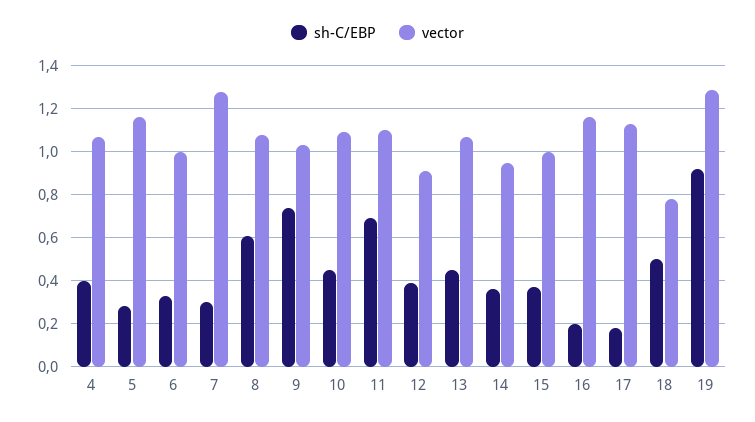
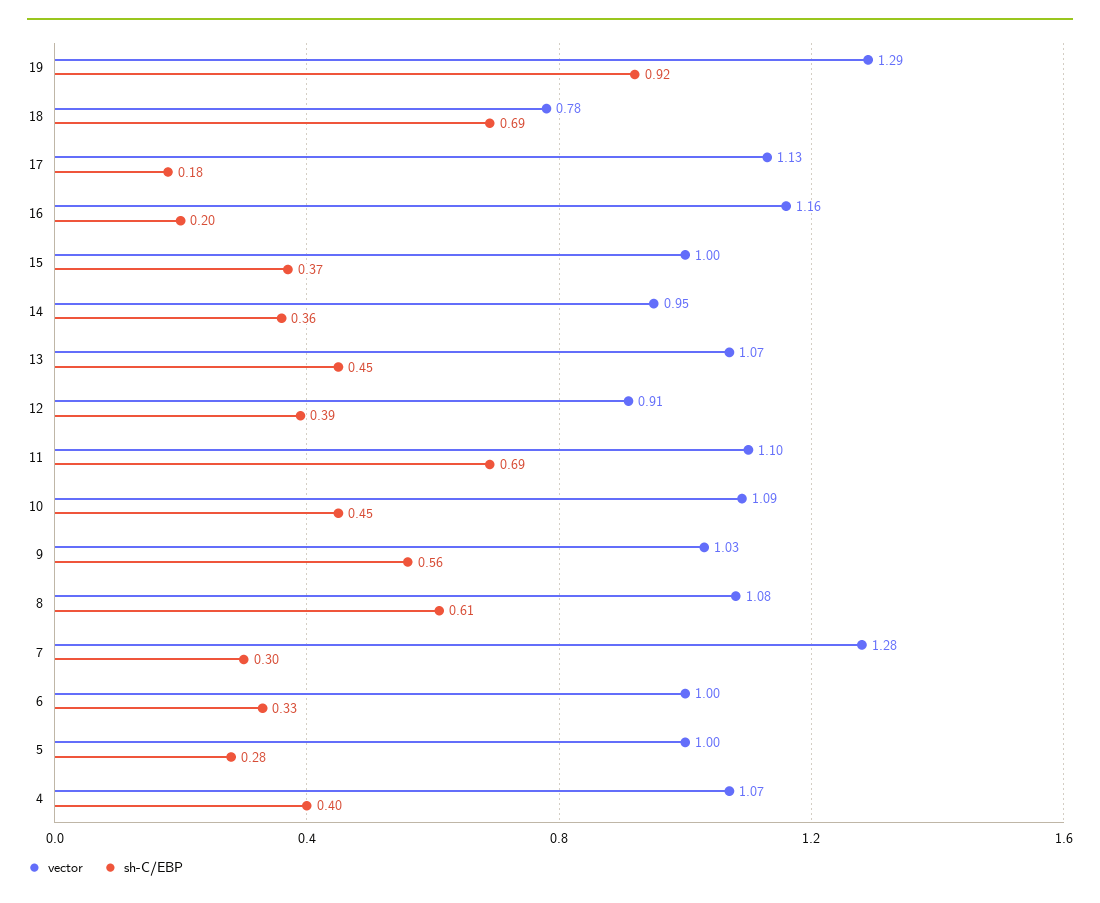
  {
    "sh-C/EBP": {
      "4": 0.4,
      "5": 0.28,
      "6": 0.33,
      "7": 0.3,
      "8": 0.61,
-     "9": 0.75,
+     "9": 0.56,
      "10": 0.45,
      "11": 0.69,
      "12": 0.39,
      "13": 0.45,
      "14": 0.36,
      "15": 0.37,
      "16": 0.2,
      "17": 0.18,
-     "18": 0.5,
+     "18": 0.69,
      "19": 0.92
    },
    "vector": {
      "4": 1.07,
-     "5": 1.15,
+     "5": 1,
      "6": 1,
      "7": 1.28,
      "8": 1.08,
      "9": 1.03,
      "10": 1.09,
      "11": 1.1,
      "12": 0.91,
      "13": 1.07,
      "14": 0.95,
      "15": 1,
      "16": 1.16,
      "17": 1.13,
      "18": 0.78,
      "19": 1.29
    }
  }

